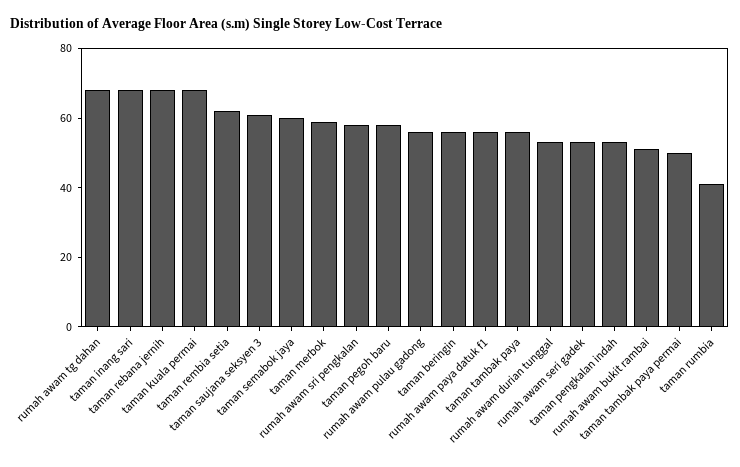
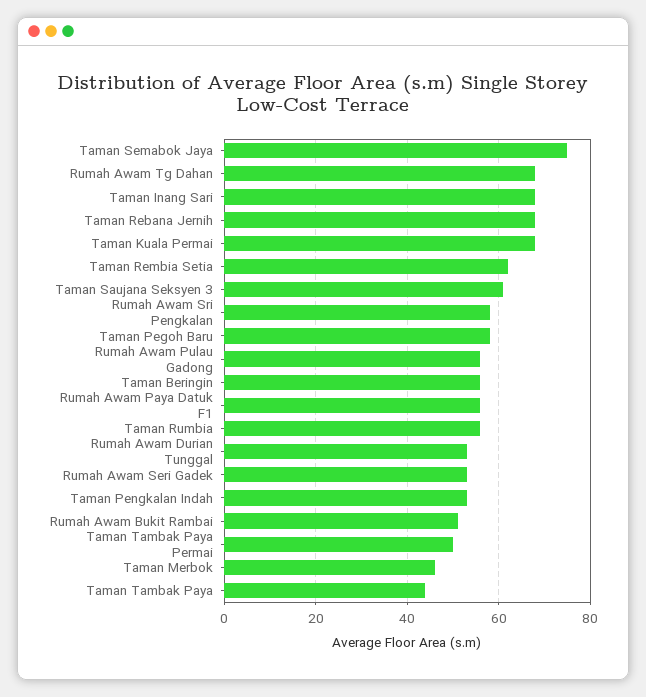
  {
    "rumah awam tg dahan": 70,
    "taman inang sari": 70,
    "taman rebana jernih": 70,
    "taman kuala permai": 70,
    "taman rembia setia": 60,
    "taman saujana seksyen 3": 60,
-   "taman semabok jaya": 60,
+   "taman semabok jaya": 75,
-   "taman merbok": 60,
+   "taman merbok": 45,
    "rumah awam sri pengkalan": 60,
    "taman pegoh baru": 60,
    "rumah awam pulau gadong": 55,
    "taman beringin": 55,
    "rumah awam paya datuk f1": 55,
-   "taman tambak paya": 55,
+   "taman tambak paya": 45,
    "rumah awam durian tunggal": 55,
    "rumah awam seri gadek": 55,
    "taman pengkalan indah": 55,
    "rumah awam bukit rambai": 50,
    "taman tambak paya permai": 50,
-   "taman rumbia": 40
+   "taman rumbia": 55
  }

